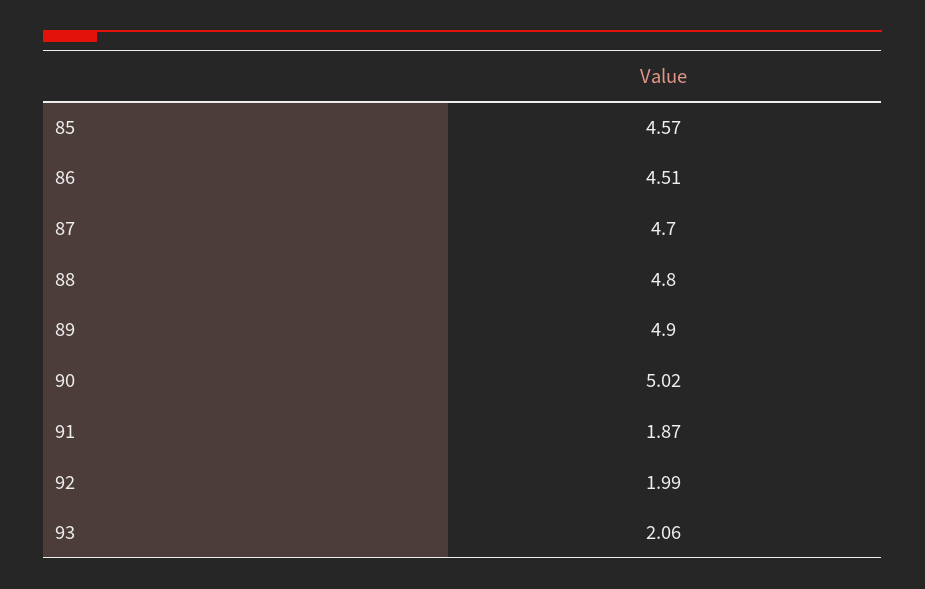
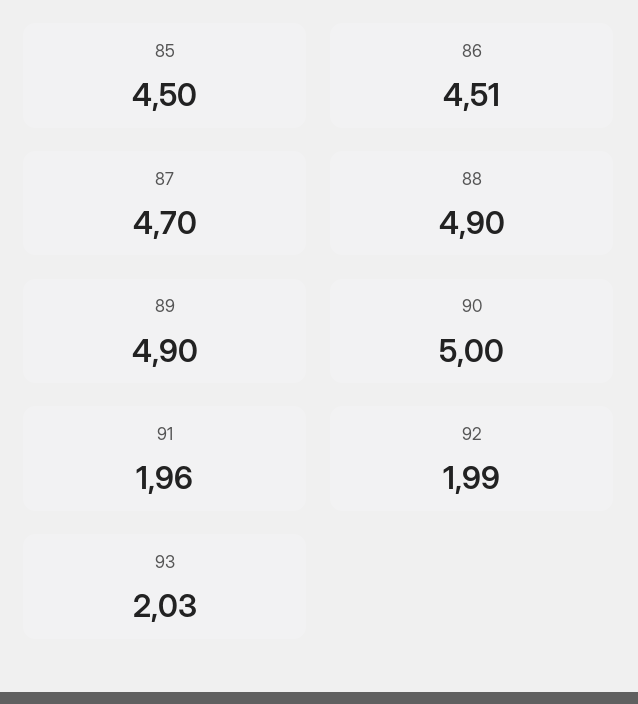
  {
-   "85": 4.57,
+   "85": 4.5,
    "86": 4.51,
    "87": 4.7,
-   "88": 4.8,
+   "88": 4.9,
    "89": 4.9,
-   "90": 5.02,
+   "90": 5,
-   "91": 1.87,
+   "91": 1.96,
    "92": 1.99,
-   "93": 2.06
+   "93": 2.03
  }

